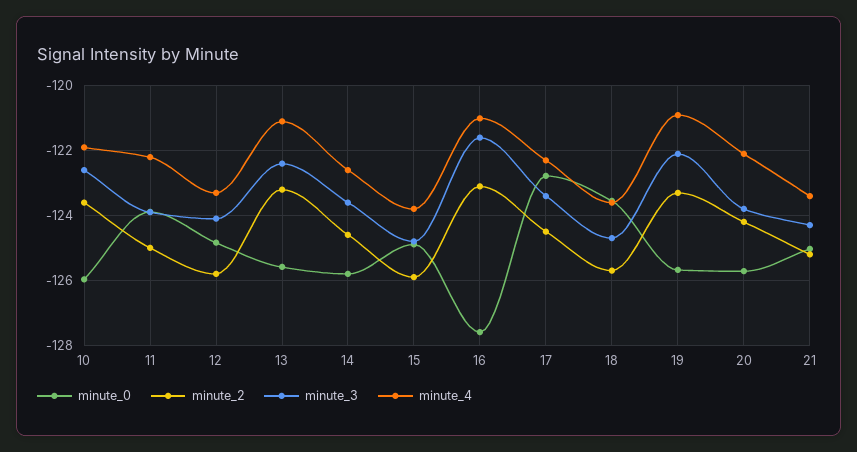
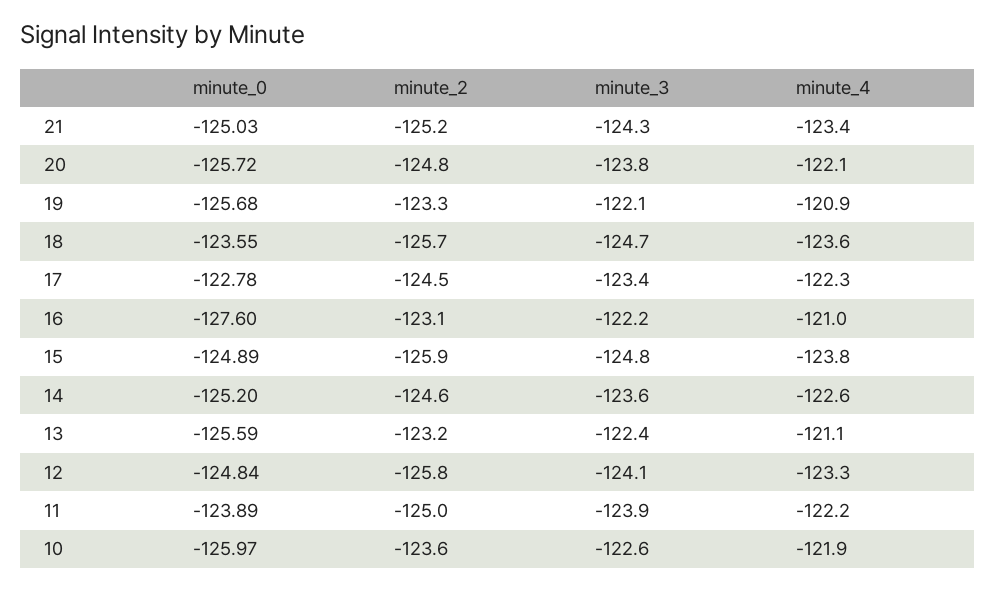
  {
    "minute_0": {
      "10": -125.97,
      "11": -123.89,
      "12": -124.84,
      "13": -125.59,
-     "14": -125.8,
+     "14": -125.2,
      "15": -124.89,
      "16": -127.6,
      "17": -122.78,
      "18": -123.55,
      "19": -125.68,
      "20": -125.72,
      "21": -125.03
    },
    "minute_2": {
      "10": -123.6,
      "11": -125,
      "12": -125.8,
      "13": -123.2,
      "14": -124.6,
      "15": -125.9,
      "16": -123.1,
      "17": -124.5,
      "18": -125.7,
      "19": -123.3,
-     "20": -124.2,
+     "20": -124.8,
      "21": -125.2
    },
    "minute_3": {
      "10": -122.6,
      "11": -123.9,
      "12": -124.1,
      "13": -122.4,
      "14": -123.6,
      "15": -124.8,
-     "16": -121.6,
+     "16": -122.2,
      "17": -123.4,
      "18": -124.7,
      "19": -122.1,
      "20": -123.8,
      "21": -124.3
    },
    "minute_4": {
      "10": -121.9,
      "11": -122.2,
      "12": -123.3,
      "13": -121.1,
      "14": -122.6,
      "15": -123.8,
      "16": -121,
      "17": -122.3,
      "18": -123.6,
      "19": -120.9,
      "20": -122.1,
      "21": -123.4
    }
  }

